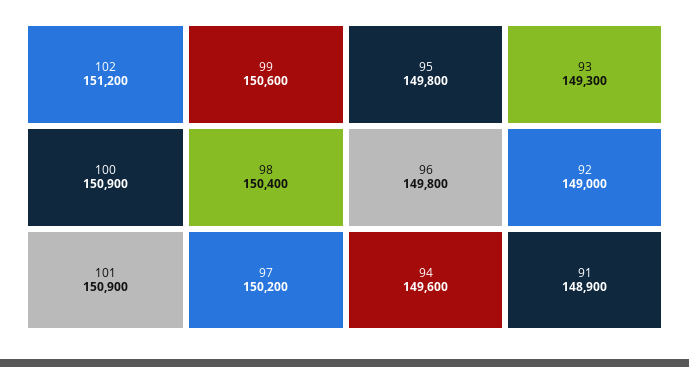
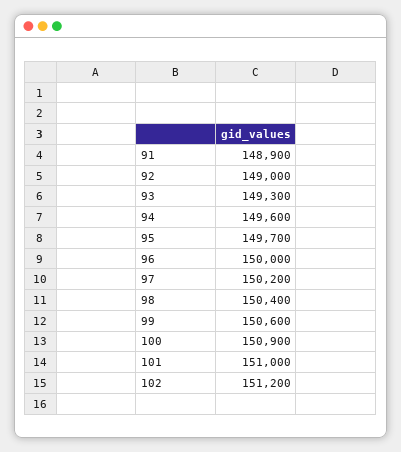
  {
    "102": 151200,
    "100": 150900,
-   "101": 150900,
+   "101": 151000,
    "99": 150600,
    "98": 150400,
    "97": 150200,
-   "95": 149800,
+   "95": 149700,
-   "96": 149800,
+   "96": 150000,
    "94": 149600,
    "93": 149300,
    "92": 149000,
    "91": 148900
  }

